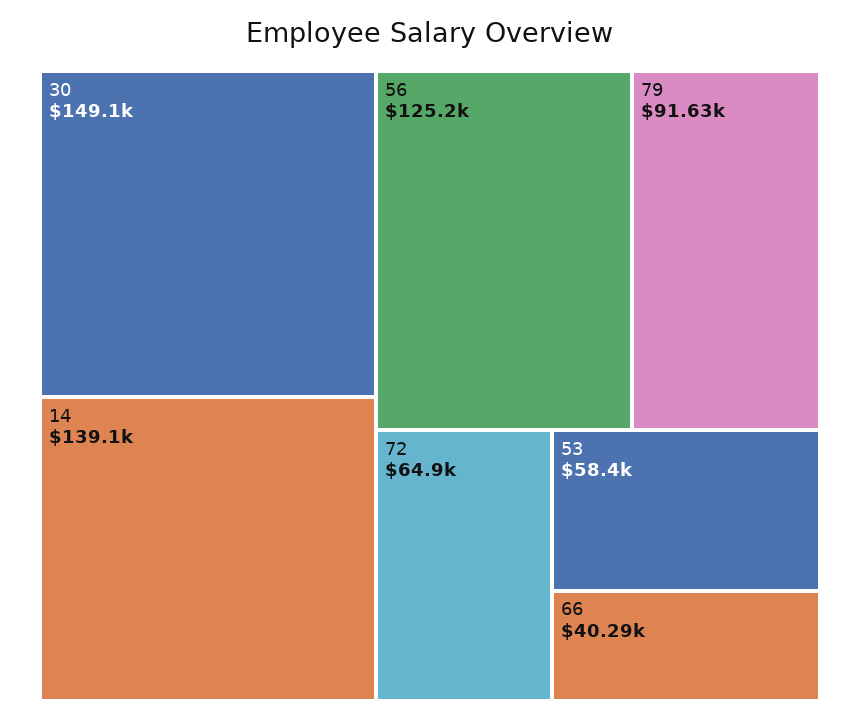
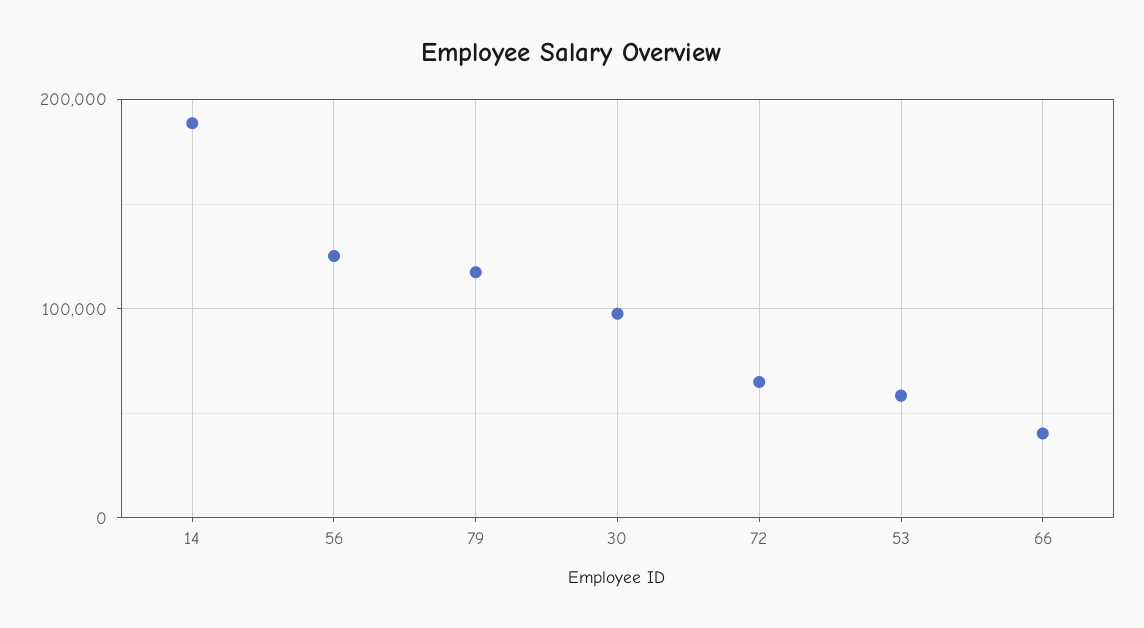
  {
-   "30": 149100,
+   "30": 100000,
-   "14": 139100,
+   "14": 190000,
    "56": 125200,
-   "79": 91630,
+   "79": 120000,
    "72": 64900,
    "53": 58400,
    "66": 40290
  }

